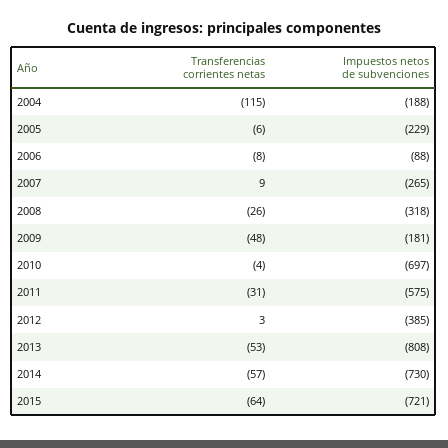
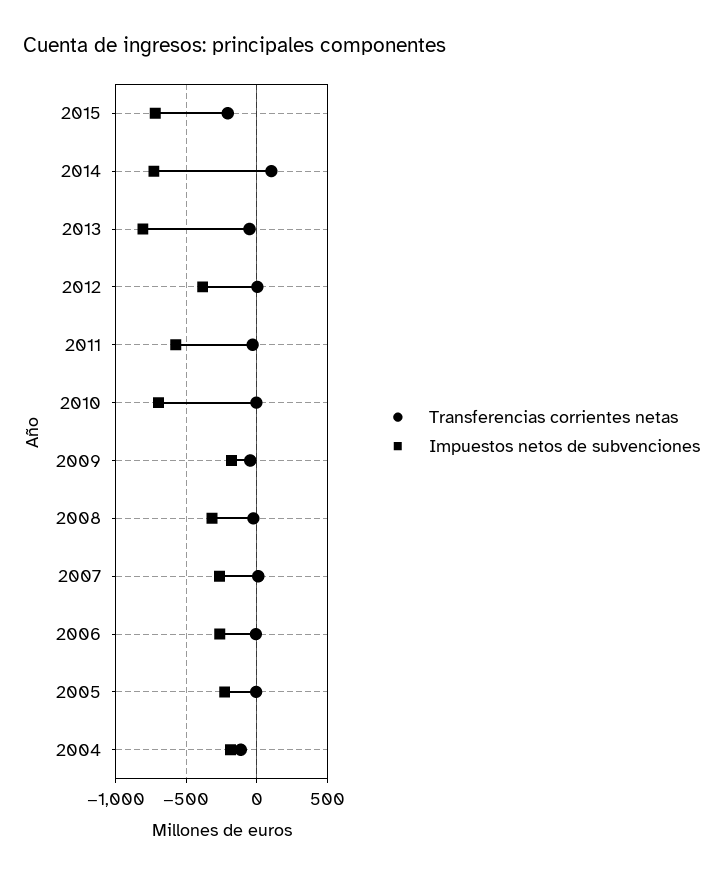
  {
    "Transferencias corrientes netas": {
      "2004": -115,
      "2005": -6,
      "2006": -8,
      "2007": 9,
      "2008": -26,
      "2009": -48,
      "2010": -4,
      "2011": -31,
      "2012": 3,
      "2013": -53,
-     "2014": -57,
+     "2014": 100,
-     "2015": -64
+     "2015": -200
    },
    "Impuestos netos de subvenciones": {
      "2004": -188,
      "2005": -229,
-     "2006": -88,
+     "2006": -250,
      "2007": -265,
      "2008": -318,
      "2009": -181,
      "2010": -697,
      "2011": -575,
      "2012": -385,
      "2013": -808,
      "2014": -730,
      "2015": -721
    }
  }

